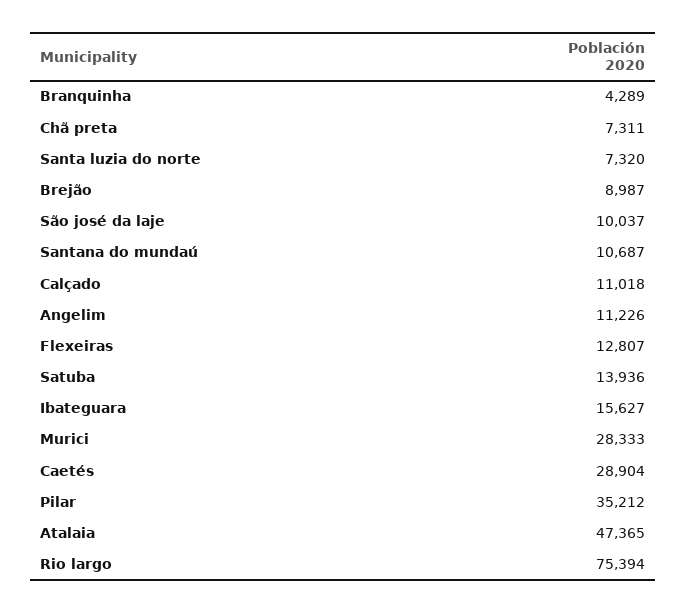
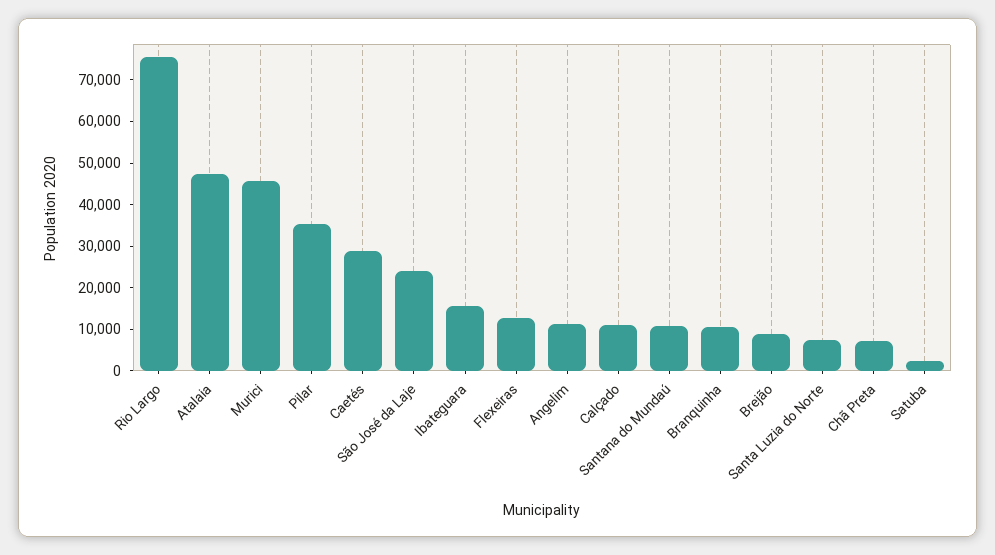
  {
-   "Branquinha": 4289,
+   "Branquinha": 10000,
    "Chã preta": 7311,
    "Santa luzia do norte": 7320,
    "Brejão": 8987,
-   "São josé da laje": 10037,
+   "São josé da laje": 24000,
    "Santana do mundaú": 10687,
    "Calçado": 11018,
    "Angelim": 11226,
    "Flexeiras": 12807,
-   "Satuba": 13936,
+   "Satuba": 2000,
    "Ibateguara": 15627,
-   "Murici": 28333,
+   "Murici": 46000,
    "Caetés": 28904,
    "Pilar": 35212,
    "Atalaia": 47365,
    "Rio largo": 75394
  }

